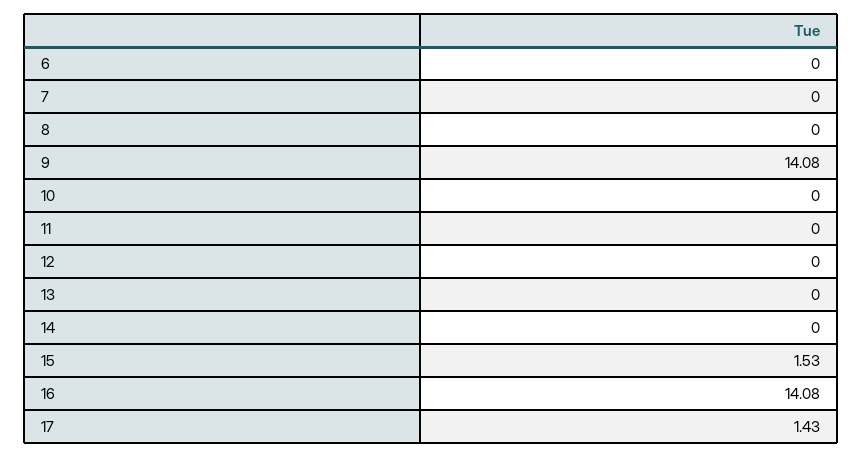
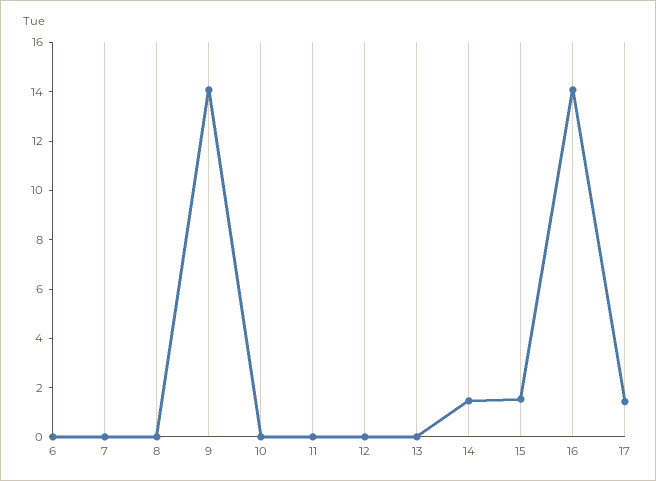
  {
    "6": 0,
    "7": 0,
    "8": 0,
    "9": 14.08,
    "10": 0,
    "11": 0,
    "12": 0,
    "13": 0,
-   "14": 0,
+   "14": 1.5,
    "15": 1.53,
    "16": 14.08,
    "17": 1.43
  }

